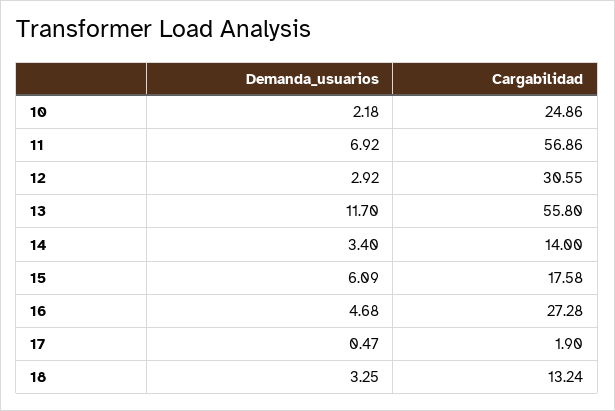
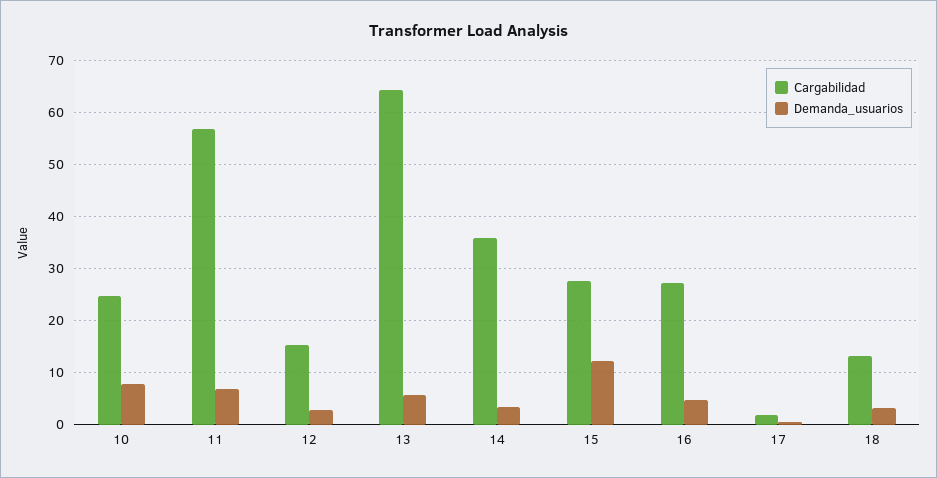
  {
    "Demanda_usuarios": {
-     "10": 2.18,
+     "10": 8,
      "11": 6.92,
      "12": 2.92,
-     "13": 11.7,
+     "13": 6,
      "14": 3.4,
-     "15": 6.09,
+     "15": 12,
      "16": 4.68,
      "17": 0.47,
      "18": 3.25
    },
    "Cargabilidad": {
      "10": 24.86,
      "11": 56.86,
-     "12": 30.55,
+     "12": 16,
-     "13": 55.8,
+     "13": 64,
-     "14": 14,
+     "14": 36,
-     "15": 17.58,
+     "15": 28,
      "16": 27.28,
      "17": 1.9,
      "18": 13.24
    }
  }

